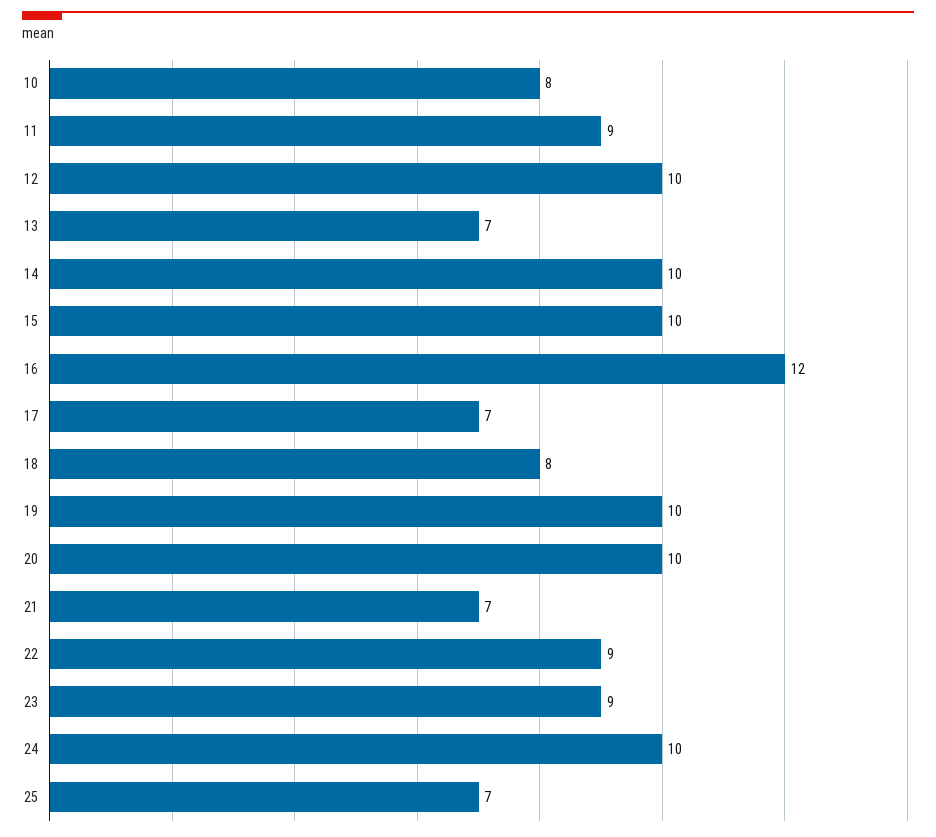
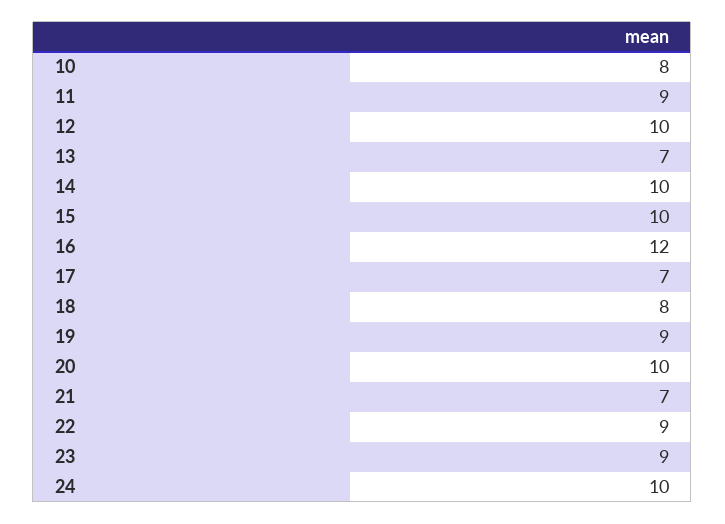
  {
    "10": 8,
    "11": 9,
    "12": 10,
    "13": 7,
    "14": 10,
    "15": 10,
    "16": 12,
    "17": 7,
    "18": 8,
-   "19": 10,
+   "19": 9,
    "20": 10,
    "21": 7,
    "22": 9,
    "23": 9,
-   "24": 10,
+   "24": 10
-   "25": 7
  }

